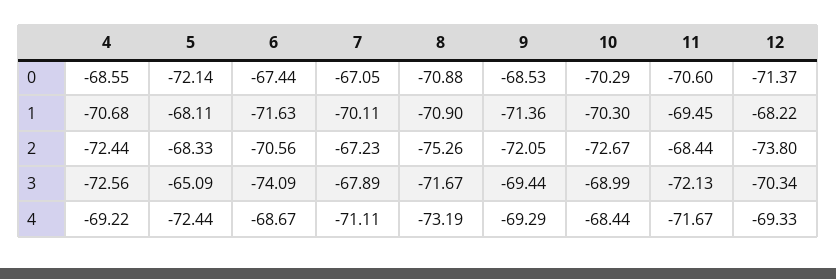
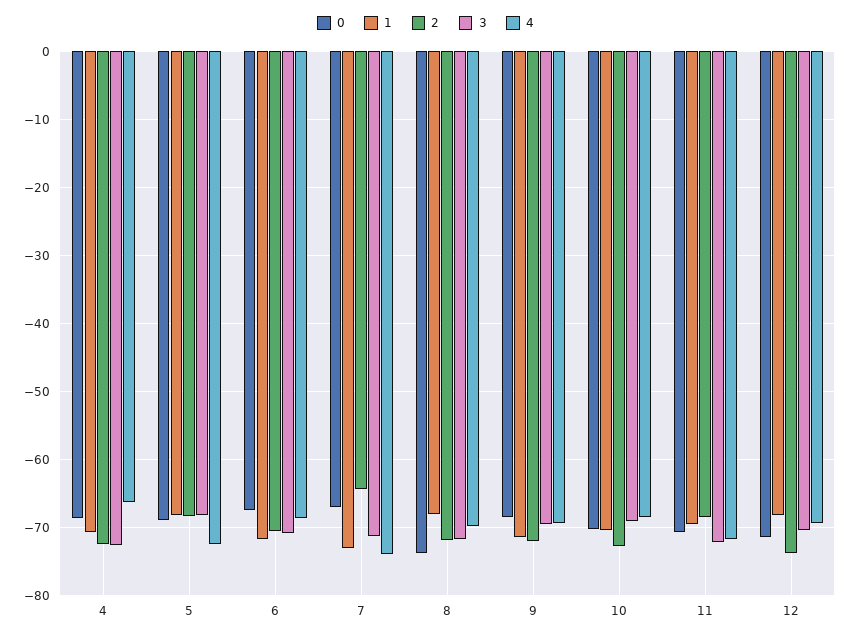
  {
    "0": {
      "4": -68.55,
-     "5": -72.14,
+     "5": -69,
      "6": -67.44,
      "7": -67.05,
-     "8": -70.88,
+     "8": -74,
      "9": -68.53,
      "10": -70.29,
      "11": -70.6,
      "12": -71.37
    },
    "1": {
      "4": -70.68,
      "5": -68.11,
      "6": -71.63,
-     "7": -70.11,
+     "7": -73,
-     "8": -70.9,
+     "8": -68,
      "9": -71.36,
      "10": -70.3,
      "11": -69.45,
      "12": -68.22
    },
    "2": {
      "4": -72.44,
      "5": -68.33,
      "6": -70.56,
-     "7": -67.23,
+     "7": -64,
-     "8": -75.26,
+     "8": -72,
      "9": -72.05,
      "10": -72.67,
      "11": -68.44,
      "12": -73.8
    },
    "3": {
      "4": -72.56,
-     "5": -65.09,
+     "5": -68,
-     "6": -74.09,
+     "6": -71,
-     "7": -67.89,
+     "7": -71,
      "8": -71.67,
      "9": -69.44,
      "10": -68.99,
      "11": -72.13,
      "12": -70.34
    },
    "4": {
-     "4": -69.22,
+     "4": -66,
      "5": -72.44,
      "6": -68.67,
-     "7": -71.11,
+     "7": -74,
-     "8": -73.19,
+     "8": -70,
      "9": -69.29,
      "10": -68.44,
      "11": -71.67,
      "12": -69.33
    }
  }

